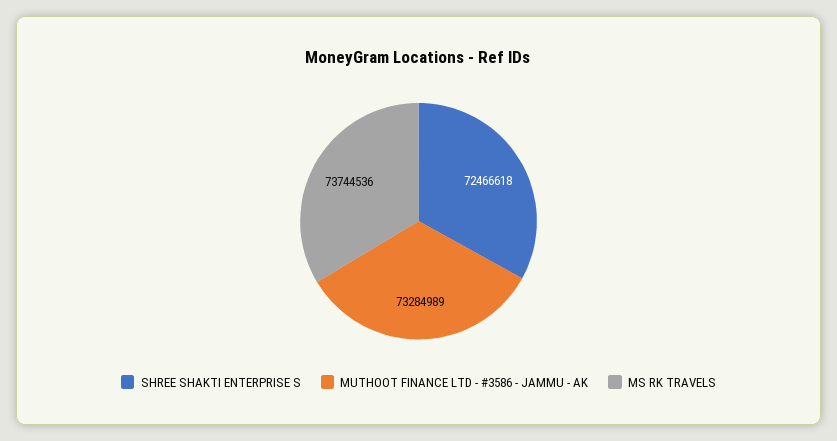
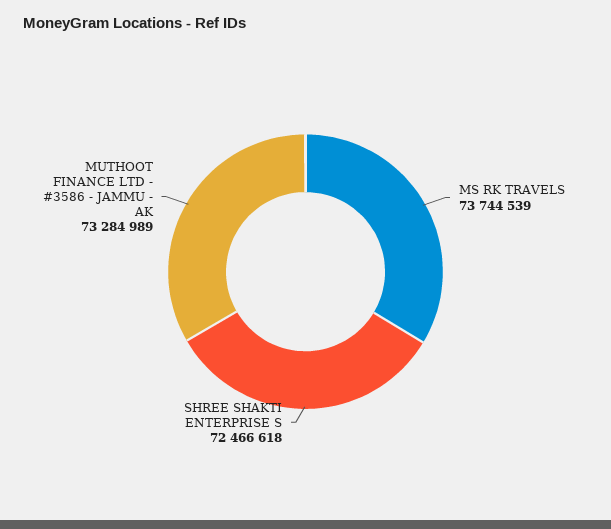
  {
    "SHREE SHAKTI ENTERPRISE S": 72466618,
    "MUTHOOT FINANCE LTD - #3586 - JAMMU - AK": 73284989,
-   "MS RK TRAVELS": 73744536
+   "MS RK TRAVELS": 73744539
  }

